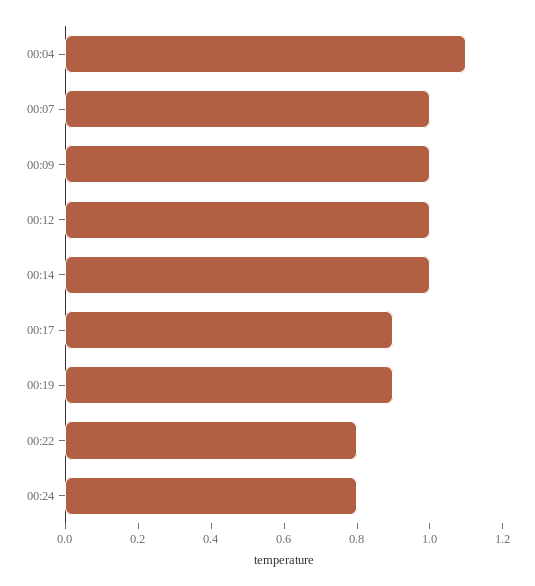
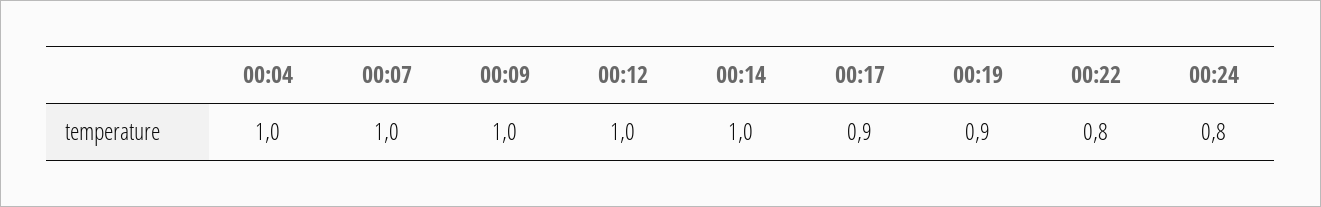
  {
-   "00:04": 1.1,
+   "00:04": 1,
    "00:07": 1,
    "00:09": 1,
    "00:12": 1,
    "00:14": 1,
    "00:17": 0.9,
    "00:19": 0.9,
    "00:22": 0.8,
    "00:24": 0.8
  }

